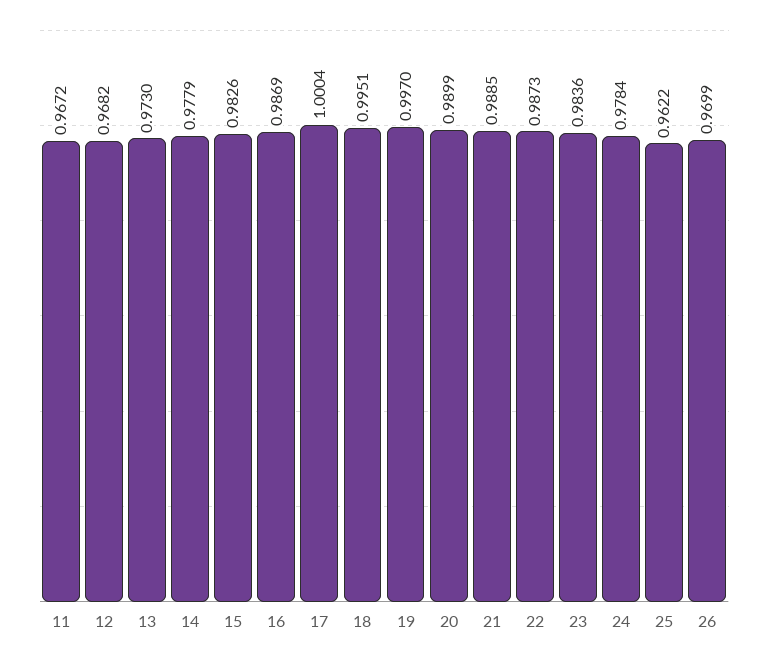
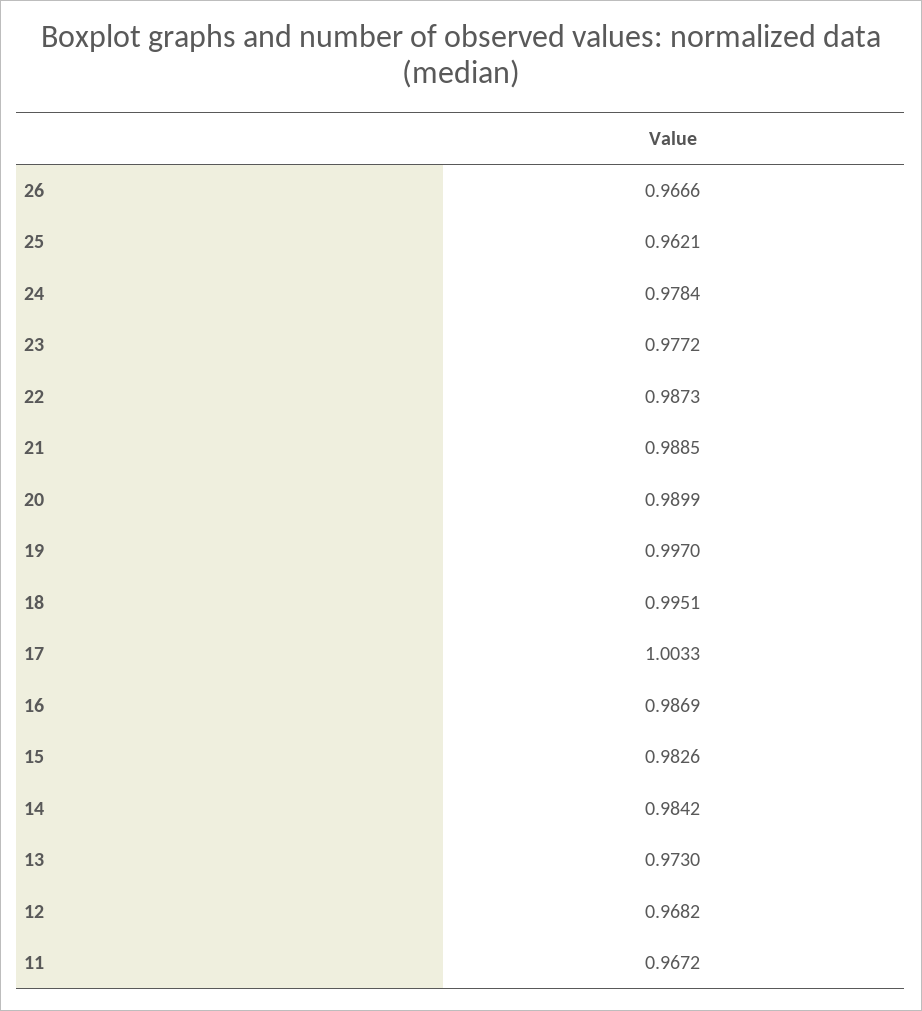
  {
    "11": 0.9672,
    "12": 0.9682,
    "13": 0.973,
-   "14": 0.9779,
+   "14": 0.9842,
    "15": 0.9826,
    "16": 0.9869,
-   "17": 1.0004,
+   "17": 1.0033,
    "18": 0.9951,
    "19": 0.997,
    "20": 0.9899,
    "21": 0.9885,
    "22": 0.9873,
-   "23": 0.9836,
+   "23": 0.9772,
    "24": 0.9784,
-   "25": 0.9622,
+   "25": 0.9621,
-   "26": 0.9699
+   "26": 0.9666
  }

